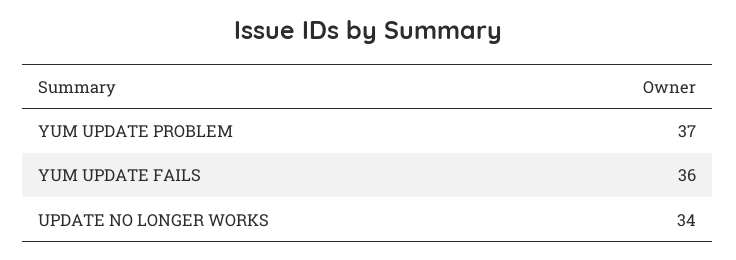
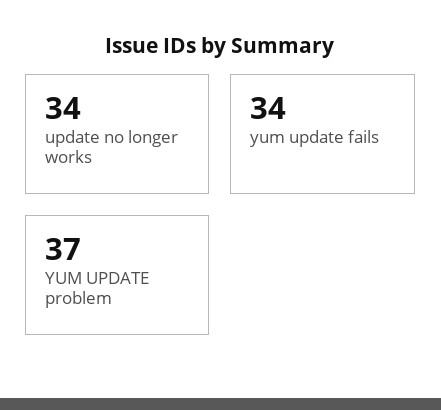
  {
    "YUM UPDATE PROBLEM": 37,
-   "YUM UPDATE FAILS": 36,
+   "YUM UPDATE FAILS": 34,
    "UPDATE NO LONGER WORKS": 34
  }

